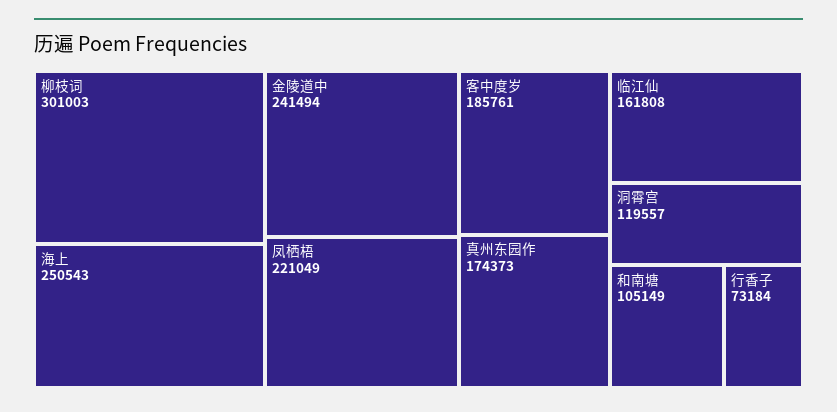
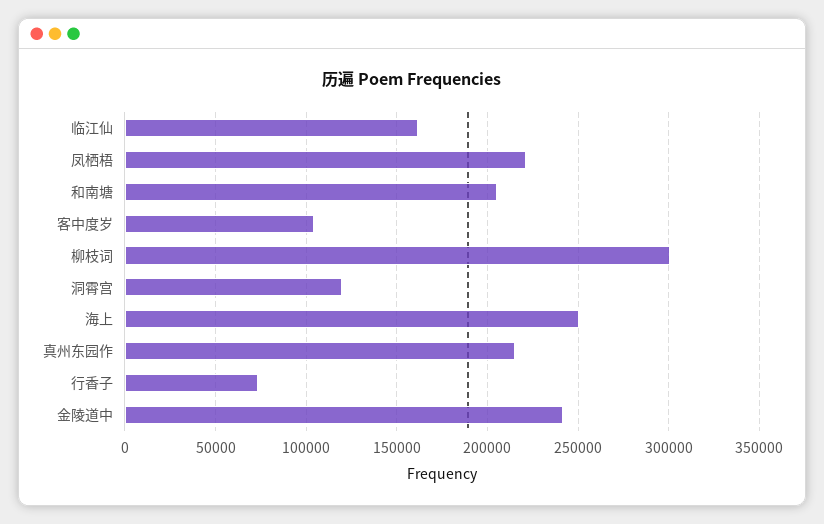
  {
    "柳枝词": 301003,
    "海上": 250543,
    "金陵道中": 241494,
    "凤栖梧": 221049,
-   "客中度岁": 185761,
+   "客中度岁": 105000,
-   "真州东园作": 174373,
+   "真州东园作": 215000,
    "临江仙": 161808,
    "洞霄宫": 119557,
-   "和南塘": 105149,
+   "和南塘": 205000,
    "行香子": 73184
  }

